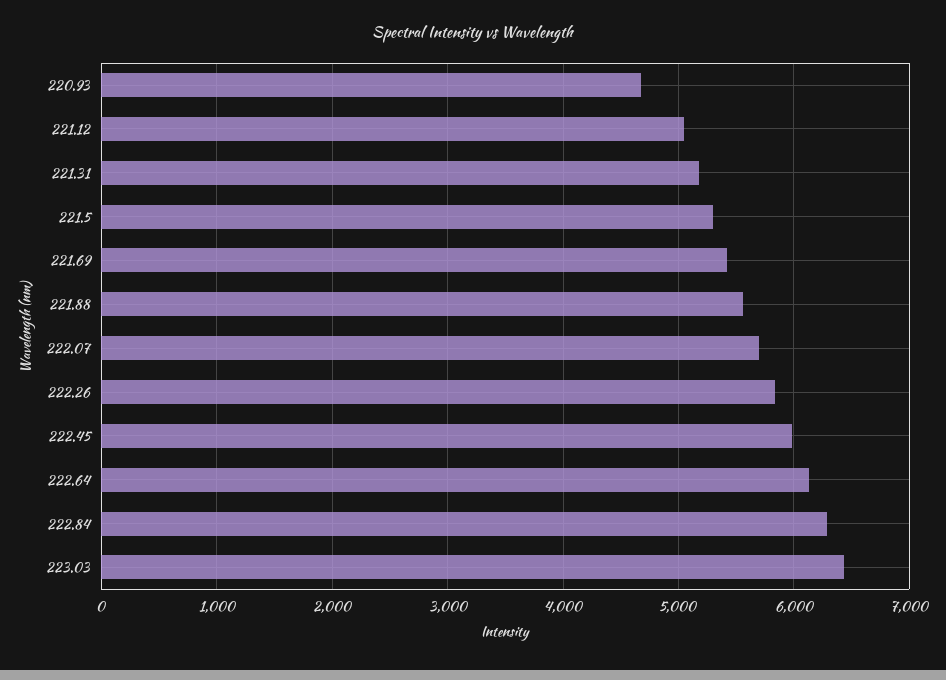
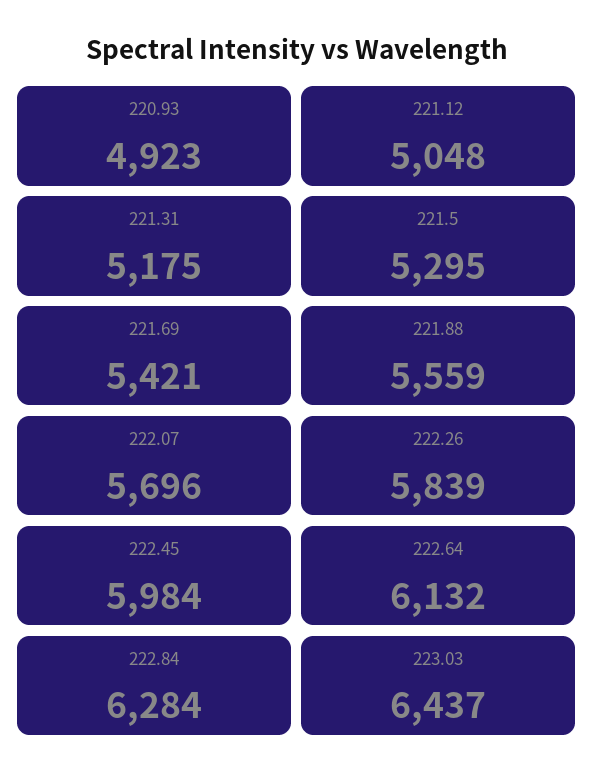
  {
-   "220.93": 4700,
+   "220.93": 4923,
    "221.12": 5048,
    "221.31": 5175,
    "221.5": 5295,
    "221.69": 5421,
    "221.88": 5559,
    "222.07": 5696,
    "222.26": 5839,
    "222.45": 5984,
    "222.64": 6132,
    "222.84": 6284,
    "223.03": 6437
  }

